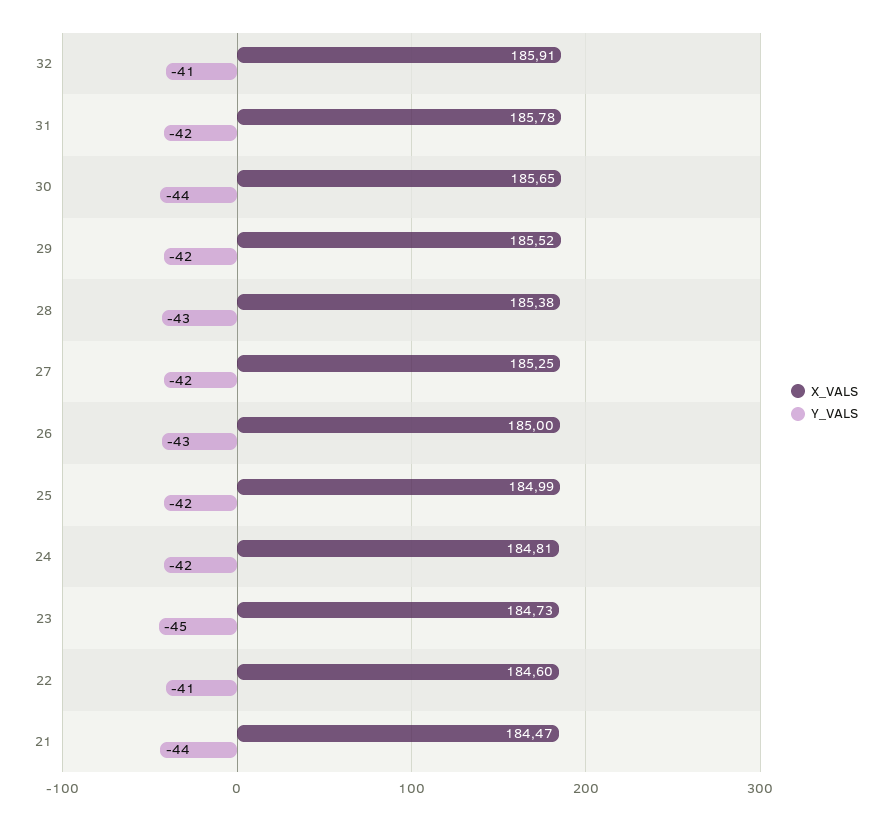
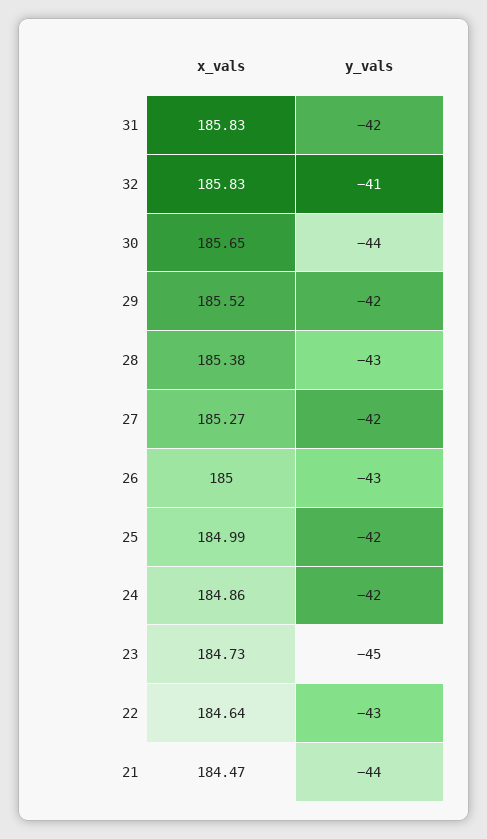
  {
    "X_VALS": {
-     "32": 185.91,
+     "32": 185.83,
-     "31": 185.78,
+     "31": 185.83,
      "30": 185.65,
      "29": 185.52,
      "28": 185.38,
-     "27": 185.25,
+     "27": 185.27,
      "26": 185,
      "25": 184.99,
-     "24": 184.81,
+     "24": 184.86,
      "23": 184.73,
-     "22": 184.6,
+     "22": 184.64,
      "21": 184.47
    },
    "Y_VALS": {
      "32": -41,
      "31": -42,
      "30": -44,
      "29": -42,
      "28": -43,
      "27": -42,
      "26": -43,
      "25": -42,
      "24": -42,
      "23": -45,
-     "22": -41,
+     "22": -43,
      "21": -44
    }
  }

